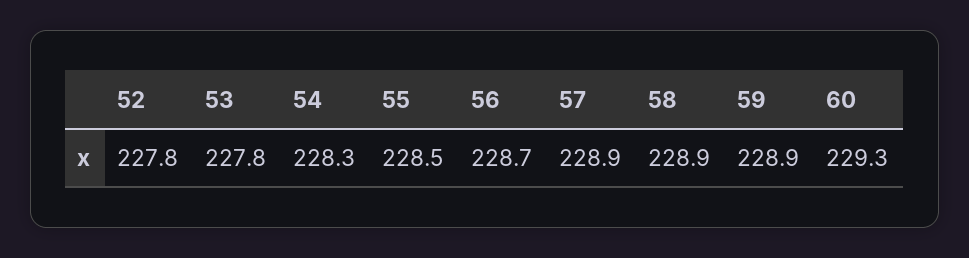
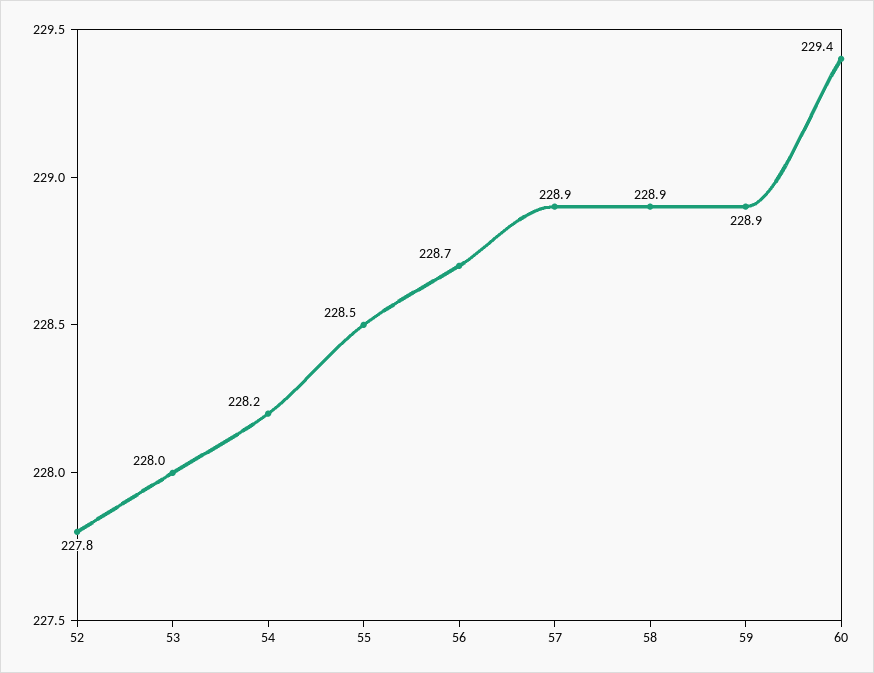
  {
    "52": 227.8,
-   "53": 227.8,
+   "53": 228,
-   "54": 228.3,
+   "54": 228.2,
    "55": 228.5,
    "56": 228.7,
    "57": 228.9,
    "58": 228.9,
    "59": 228.9,
-   "60": 229.3
+   "60": 229.4
  }

